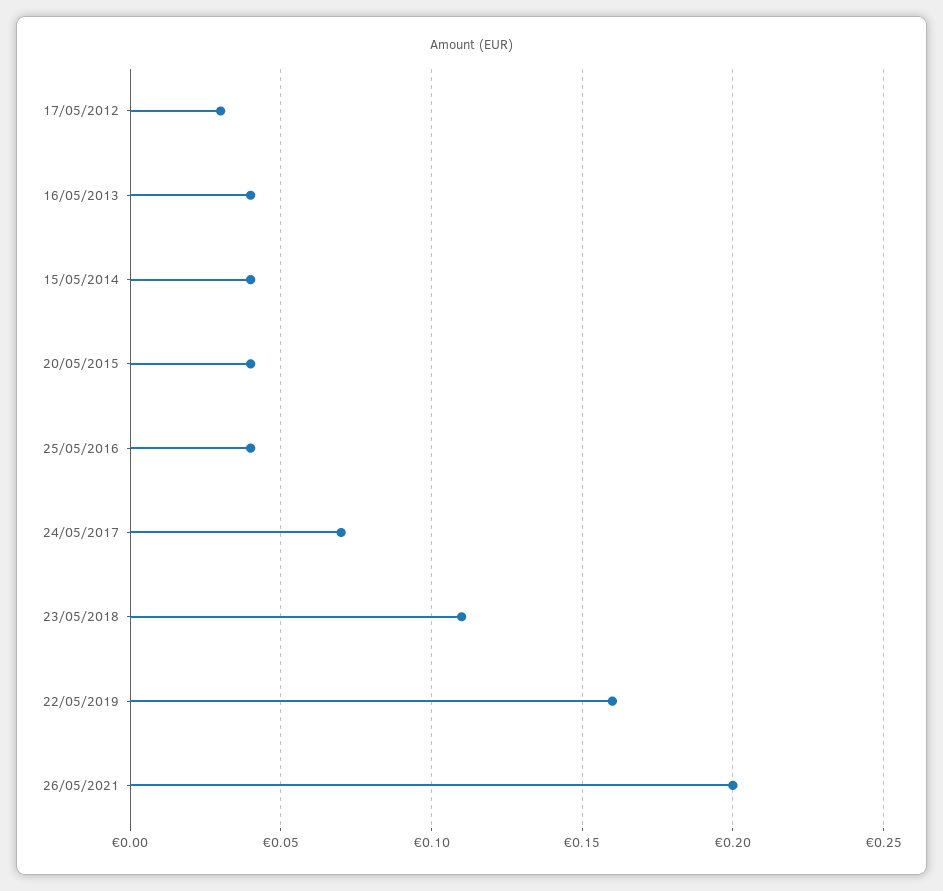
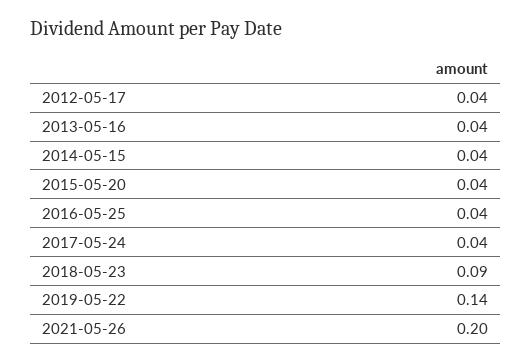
  {
-   "17/05/2012": 0.03,
+   "17/05/2012": 0.04,
    "16/05/2013": 0.04,
    "15/05/2014": 0.04,
    "20/05/2015": 0.04,
    "25/05/2016": 0.04,
-   "24/05/2017": 0.07,
+   "24/05/2017": 0.04,
-   "23/05/2018": 0.11,
+   "23/05/2018": 0.09,
-   "22/05/2019": 0.16,
+   "22/05/2019": 0.14,
    "26/05/2021": 0.2
  }

